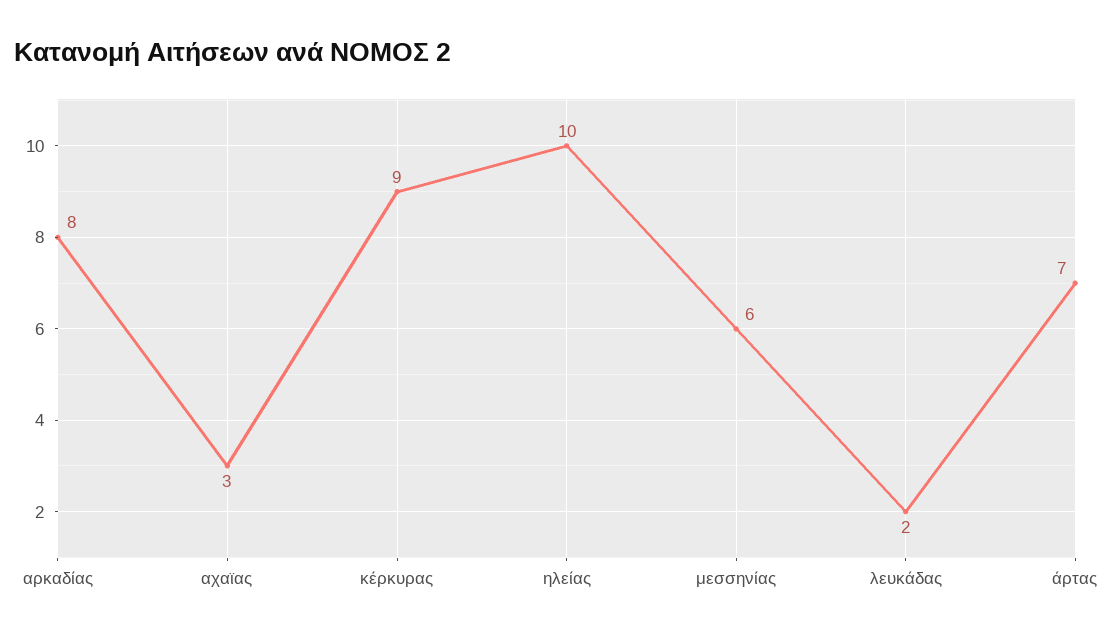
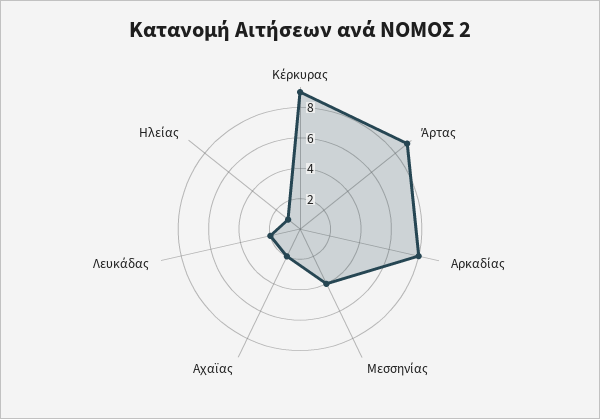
  {
    "αρκαδίας": 8,
-   "αχαϊας": 3,
+   "αχαϊας": 2,
    "κέρκυρας": 9,
-   "ηλείας": 10,
+   "ηλείας": 1,
-   "μεσσηνίας": 6,
+   "μεσσηνίας": 4,
    "λευκάδας": 2,
-   "άρτας": 7
+   "άρτας": 9
  }

